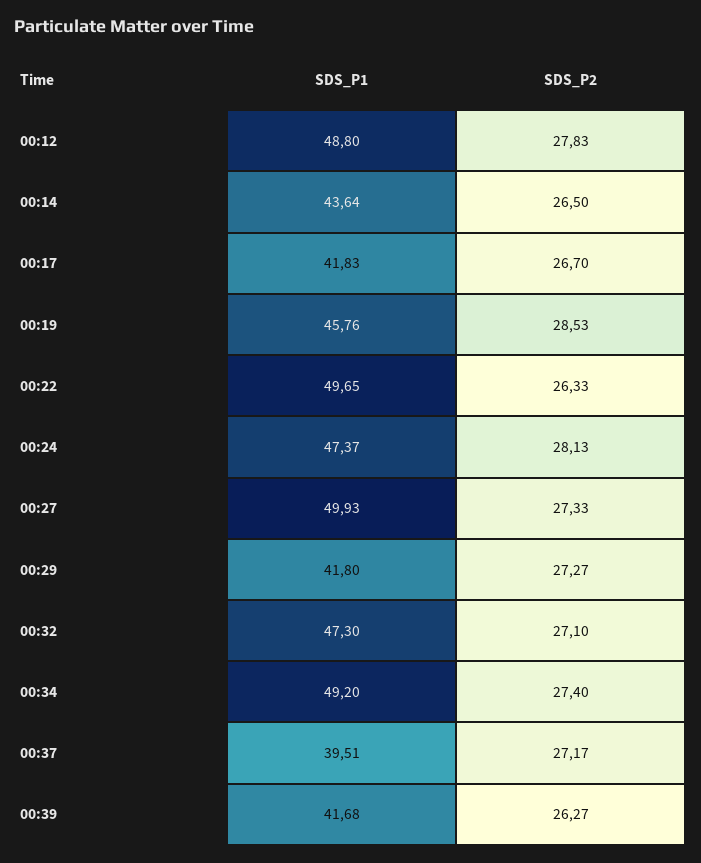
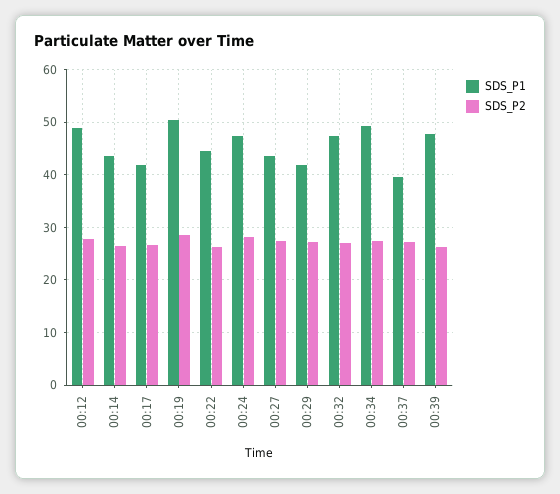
  {
    "SDS_P1": {
      "00:12": 48.8,
      "00:14": 43.64,
      "00:17": 41.83,
-     "00:19": 45.76,
+     "00:19": 50,
-     "00:22": 49.65,
+     "00:22": 44,
      "00:24": 47.37,
-     "00:27": 49.93,
+     "00:27": 44,
      "00:29": 41.8,
      "00:32": 47.3,
      "00:34": 49.2,
      "00:37": 39.51,
-     "00:39": 41.68
+     "00:39": 48
    },
    "SDS_P2": {
      "00:12": 27.83,
      "00:14": 26.5,
      "00:17": 26.7,
      "00:19": 28.53,
      "00:22": 26.33,
      "00:24": 28.13,
      "00:27": 27.33,
      "00:29": 27.27,
      "00:32": 27.1,
      "00:34": 27.4,
      "00:37": 27.17,
      "00:39": 26.27
    }
  }

